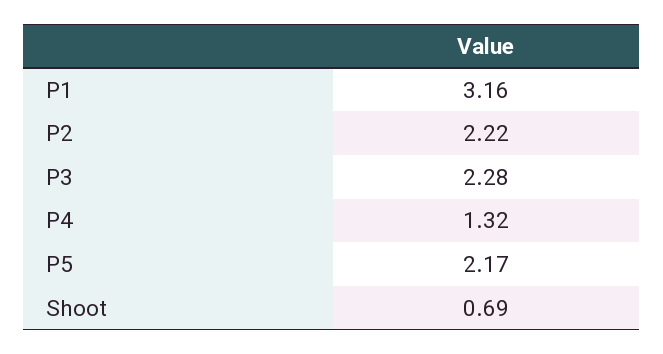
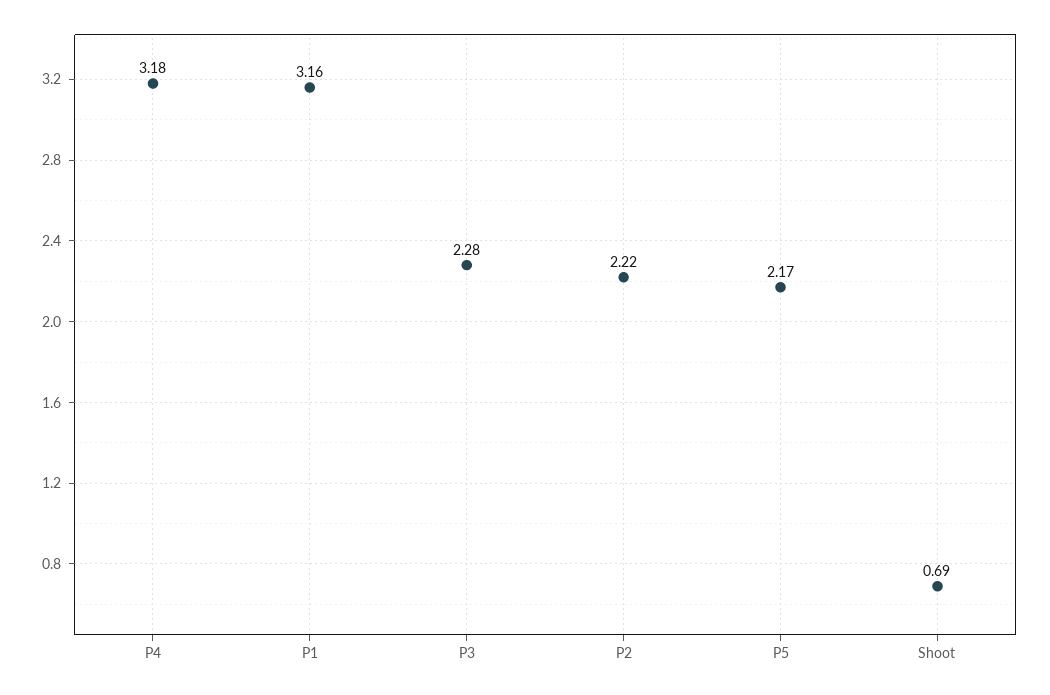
  {
    "P1": 3.16,
    "P2": 2.22,
    "P3": 2.28,
-   "P4": 1.32,
+   "P4": 3.18,
    "P5": 2.17,
    "Shoot": 0.69
  }

